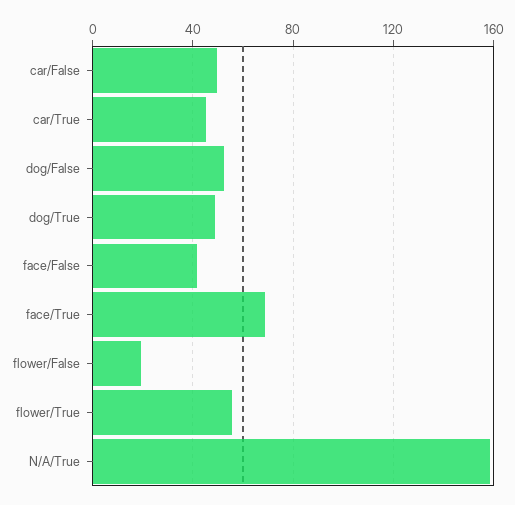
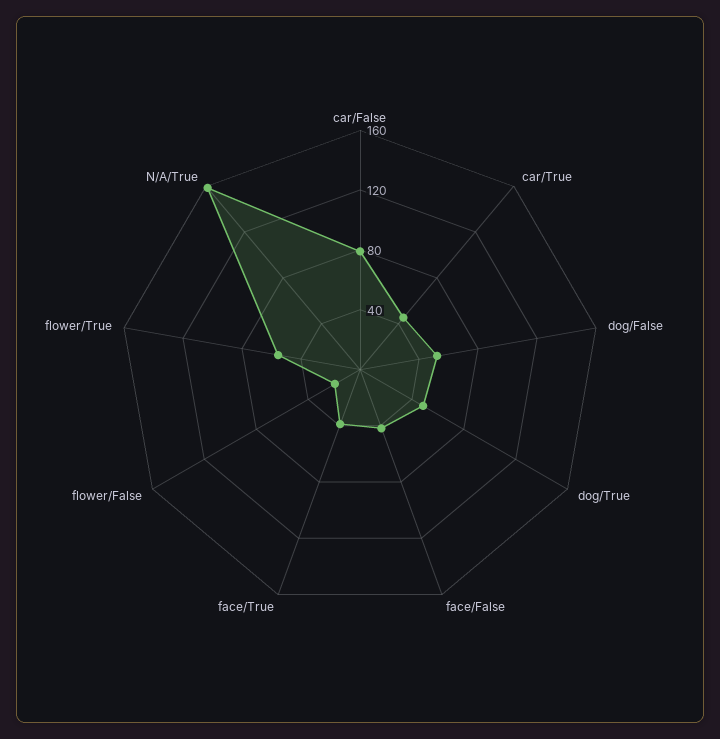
  {
-   "car/False": 50,
+   "car/False": 80,
    "car/True": 45,
    "dog/False": 50,
    "dog/True": 50,
    "face/False": 40,
-   "face/True": 70,
+   "face/True": 40,
    "flower/False": 20,
    "flower/True": 55,
    "N/A/True": 160
  }

